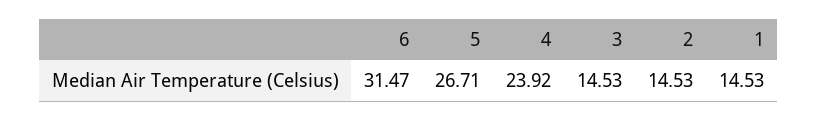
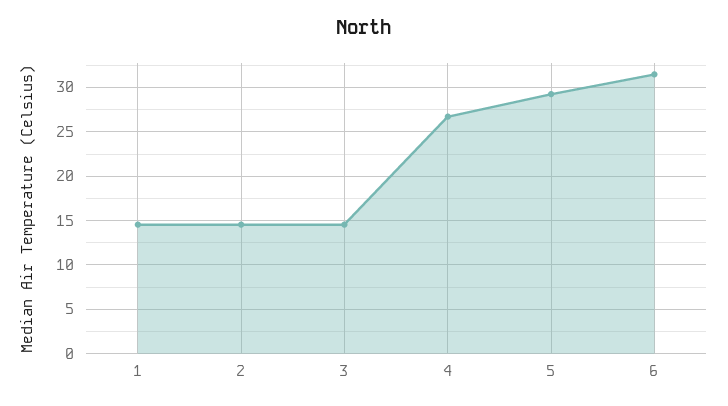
  {
    "6": 31.47,
-   "5": 26.71,
+   "5": 29,
-   "4": 23.92,
+   "4": 27,
    "3": 14.53,
    "2": 14.53,
    "1": 14.53
  }

